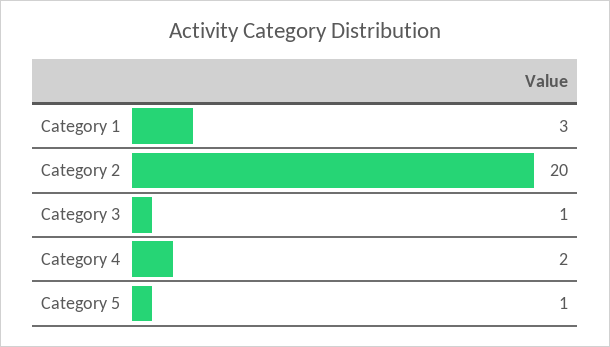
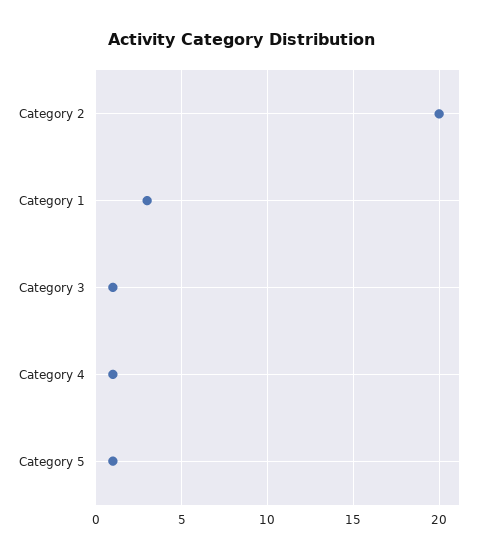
  {
    "Category 1": 3,
    "Category 2": 20,
    "Category 3": 1,
-   "Category 4": 2,
+   "Category 4": 1,
    "Category 5": 1
  }

